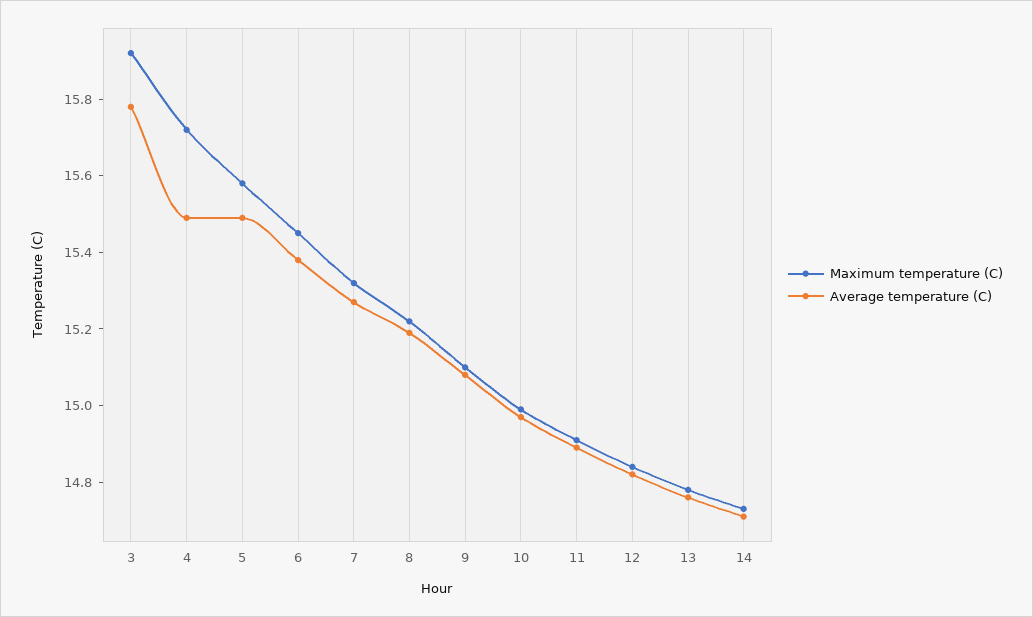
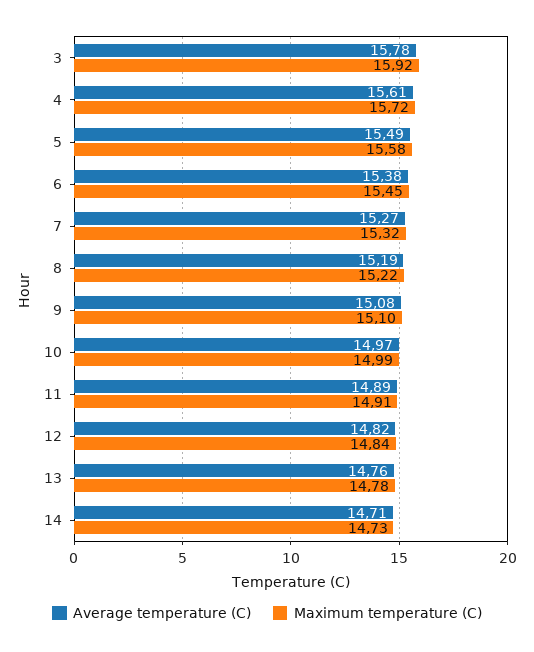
  {
    "Maximum temperature (C)": {
      "3": 15.92,
      "4": 15.72,
      "5": 15.58,
      "6": 15.45,
      "7": 15.32,
      "8": 15.22,
      "9": 15.1,
      "10": 14.99,
      "11": 14.91,
      "12": 14.84,
      "13": 14.78,
      "14": 14.73
    },
    "Average temperature (C)": {
      "3": 15.78,
-     "4": 15.5,
+     "4": 15.61,
      "5": 15.49,
      "6": 15.38,
      "7": 15.27,
      "8": 15.19,
      "9": 15.08,
      "10": 14.97,
      "11": 14.89,
      "12": 14.82,
      "13": 14.76,
      "14": 14.71
    }
  }

